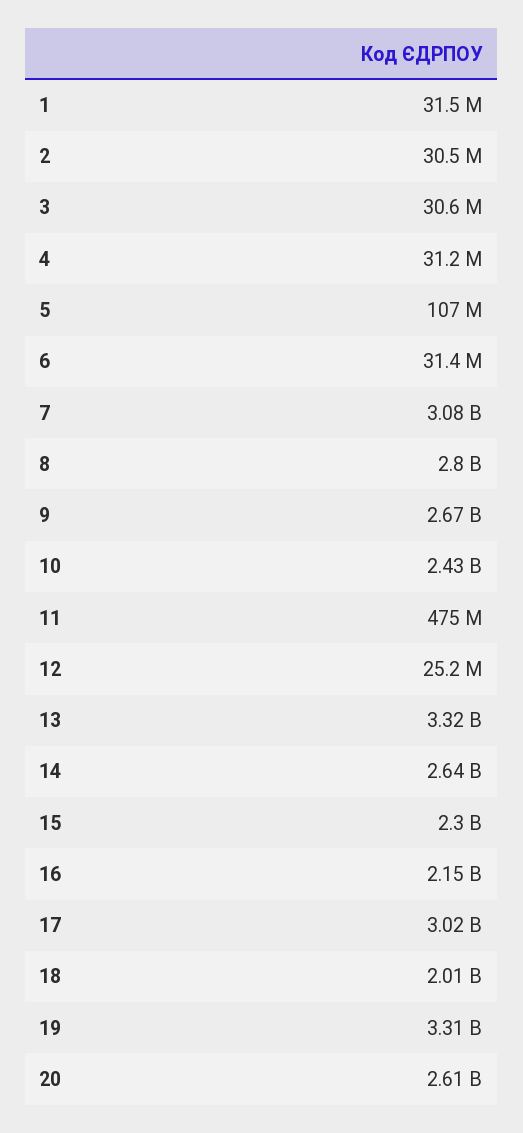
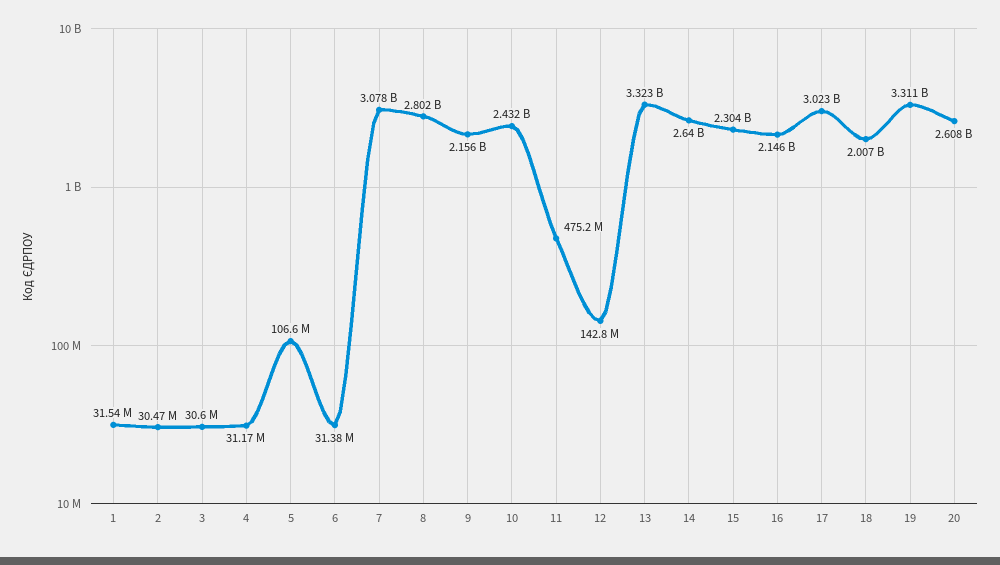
  {
    "1": 31540000,
    "2": 30470000,
    "3": 30600000,
    "4": 31170000,
    "5": 106600000,
    "6": 31380000,
    "7": 3078000000,
    "8": 2802000000,
-   "9": 2670000000,
+   "9": 2156000000,
    "10": 2432000000,
    "11": 475200000,
-   "12": 25200000,
+   "12": 142800000,
    "13": 3323000000,
    "14": 2640000000,
    "15": 2304000000,
    "16": 2146000000,
    "17": 3023000000,
    "18": 2007000000,
    "19": 3311000000,
    "20": 2608000000
  }

